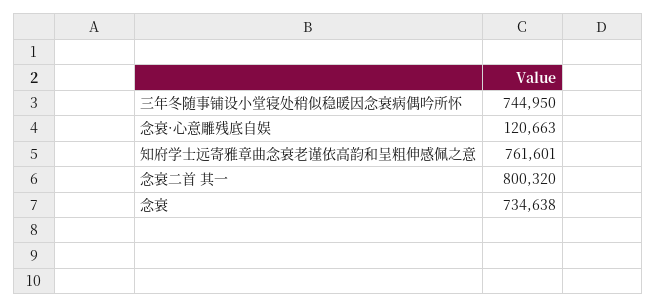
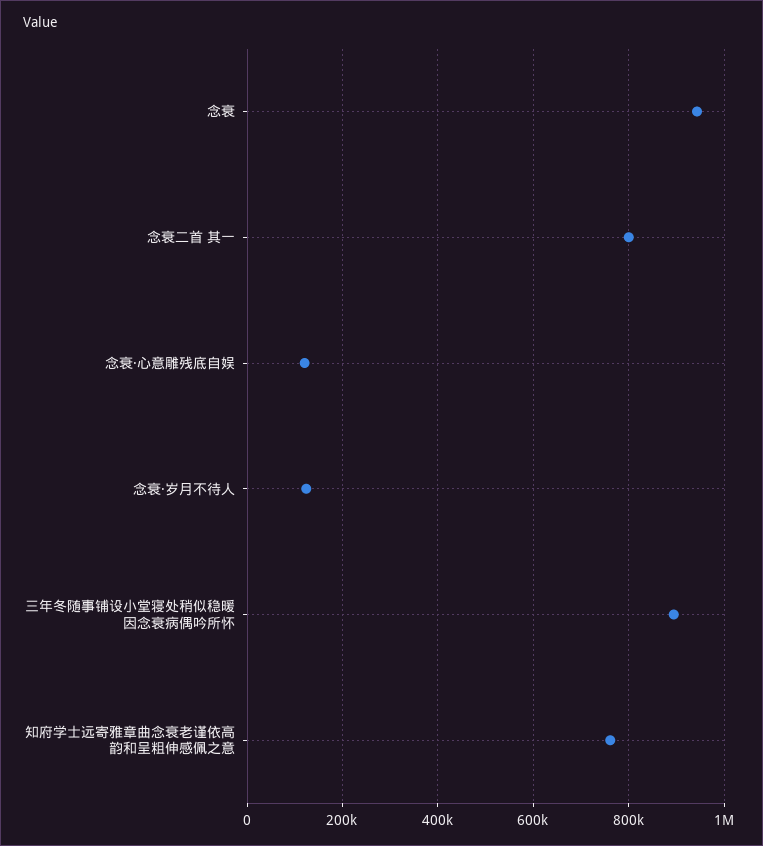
  {
-   "三年冬随事铺设小堂寝处稍似稳暖因念衰病偶吟所怀": 744950,
+   "三年冬随事铺设小堂寝处稍似稳暖因念衰病偶吟所怀": 900000,
    "念衰·心意雕残底自娱": 120663,
    "知府学士远寄雅章曲念衰老谨依高韵和呈粗伸感佩之意": 761601,
    "念衰二首 其一": 800320,
-   "念衰": 734638
+   "念衰": 940000,
+   "念衰·岁月不待人": 120000
  }

